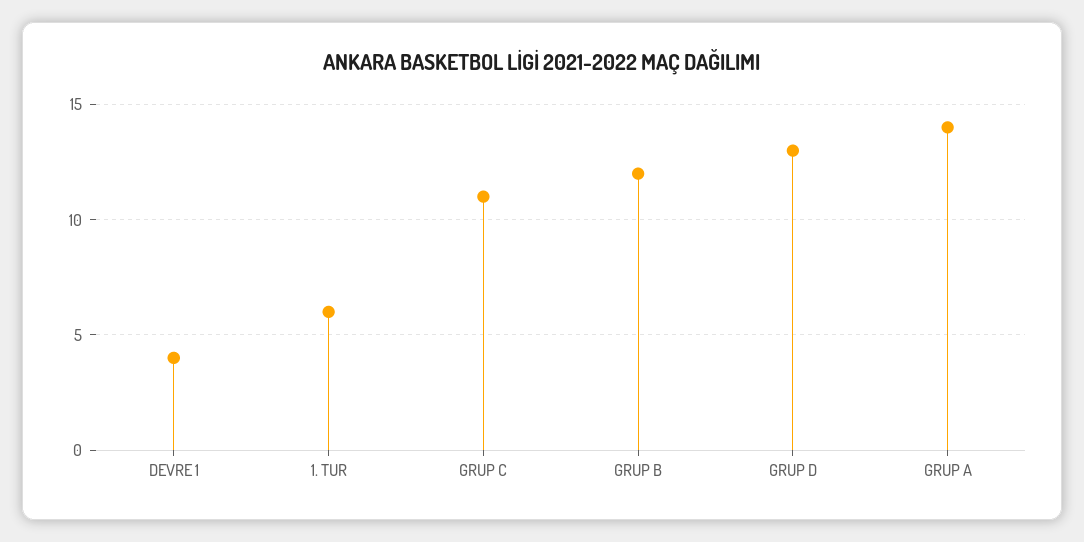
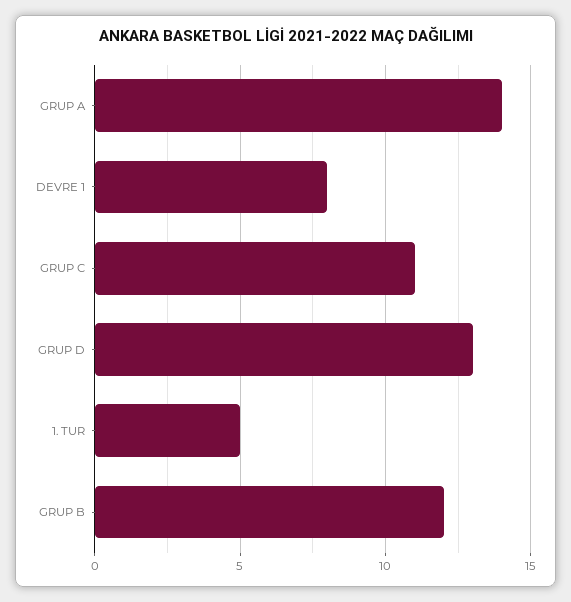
  {
-   "DEVRE 1": 4,
+   "DEVRE 1": 8,
-   "1. TUR": 6,
+   "1. TUR": 5,
    "GRUP C": 11,
    "GRUP B": 12,
    "GRUP D": 13,
    "GRUP A": 14
  }

